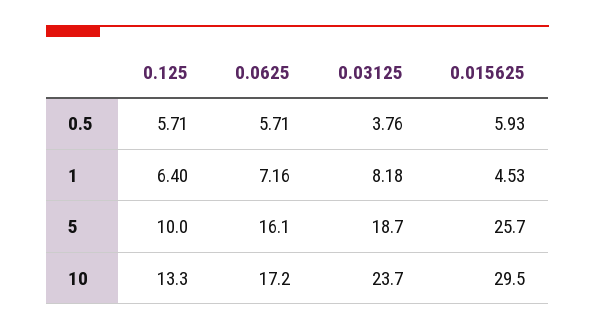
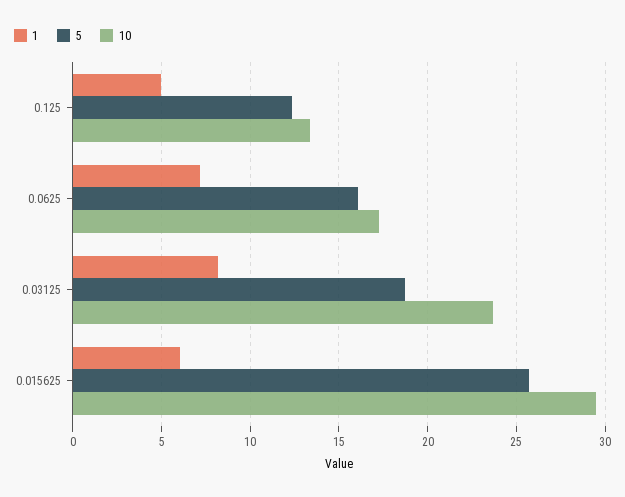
  {
-   "0.5": {
-     "0.125": 5.71,
-     "0.0625": 5.71,
-     "0.03125": 3.76,
-     "0.015625": 5.93
-   },
    "1": {
-     "0.125": 6.4,
+     "0.125": 5,
      "0.0625": 7.16,
      "0.03125": 8.18,
-     "0.015625": 4.53
+     "0.015625": 6
    },
    "5": {
-     "0.125": 10,
+     "0.125": 12.5,
      "0.0625": 16.1,
      "0.03125": 18.7,
      "0.015625": 25.7
    },
    "10": {
      "0.125": 13.3,
      "0.0625": 17.2,
      "0.03125": 23.7,
      "0.015625": 29.5
    }
  }

